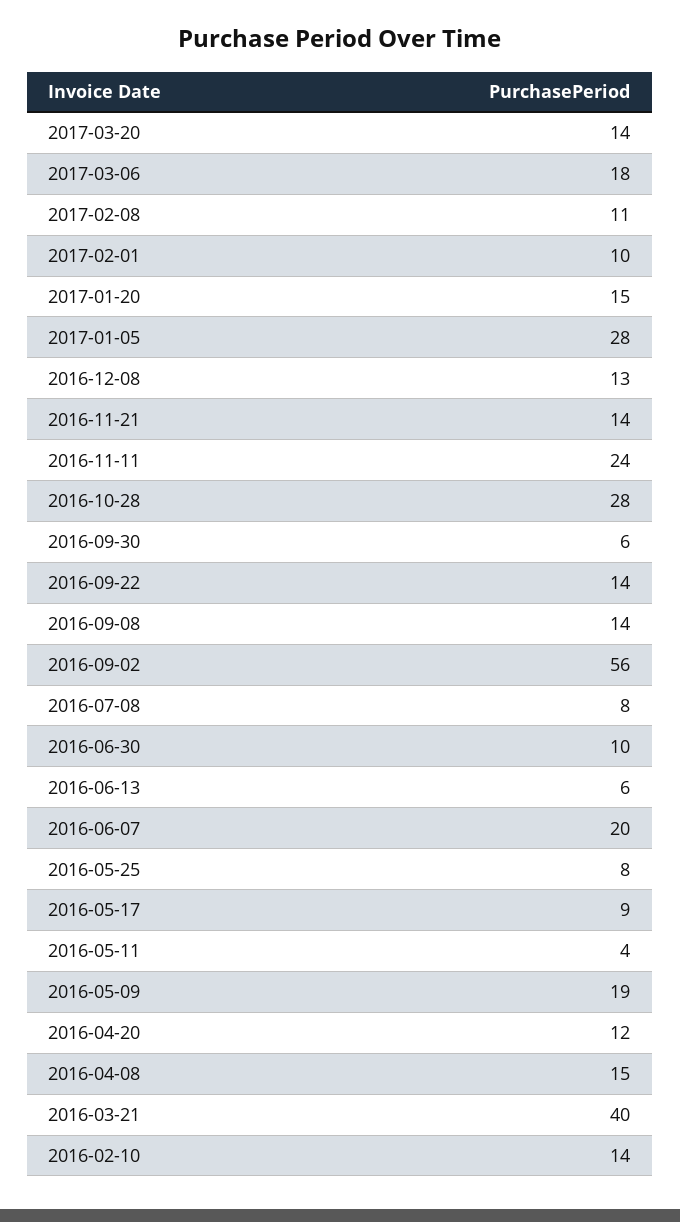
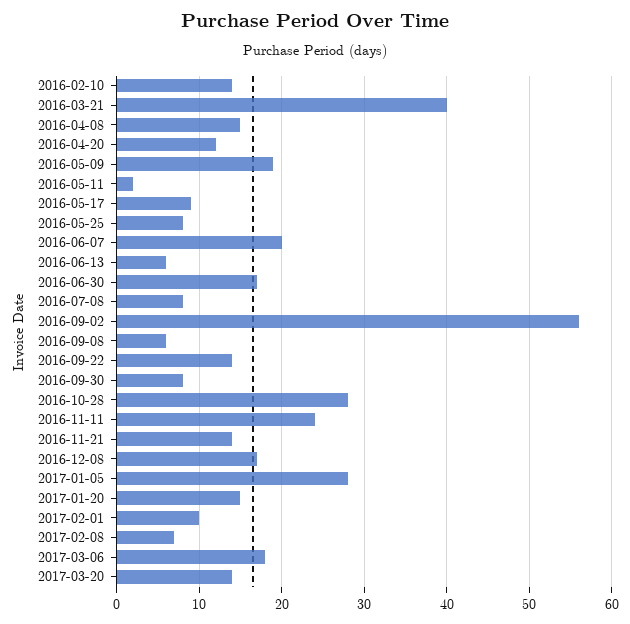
  {
    "2017-03-20": 14,
    "2017-03-06": 18,
-   "2017-02-08": 11,
+   "2017-02-08": 7,
    "2017-02-01": 10,
    "2017-01-20": 15,
    "2017-01-05": 28,
-   "2016-12-08": 13,
+   "2016-12-08": 17,
    "2016-11-21": 14,
    "2016-11-11": 24,
    "2016-10-28": 28,
-   "2016-09-30": 6,
+   "2016-09-30": 8,
    "2016-09-22": 14,
-   "2016-09-08": 14,
+   "2016-09-08": 6,
    "2016-09-02": 56,
    "2016-07-08": 8,
-   "2016-06-30": 10,
+   "2016-06-30": 17,
    "2016-06-13": 6,
    "2016-06-07": 20,
    "2016-05-25": 8,
    "2016-05-17": 9,
-   "2016-05-11": 4,
+   "2016-05-11": 2,
    "2016-05-09": 19,
    "2016-04-20": 12,
    "2016-04-08": 15,
    "2016-03-21": 40,
    "2016-02-10": 14
  }

